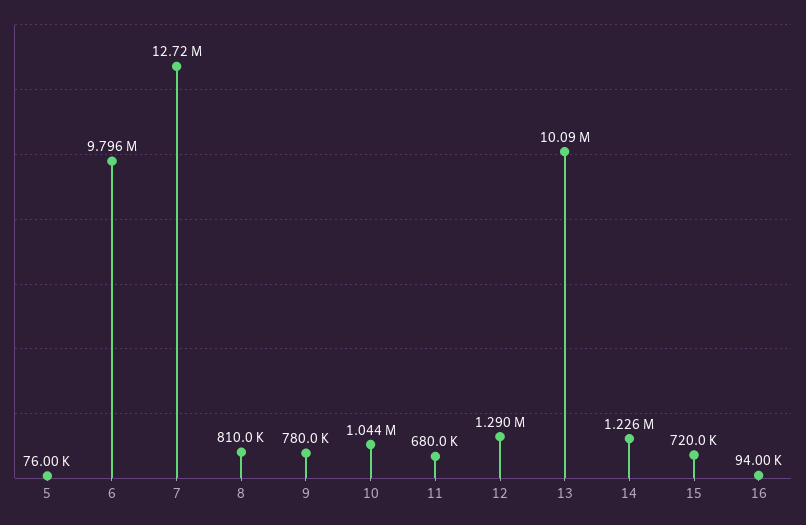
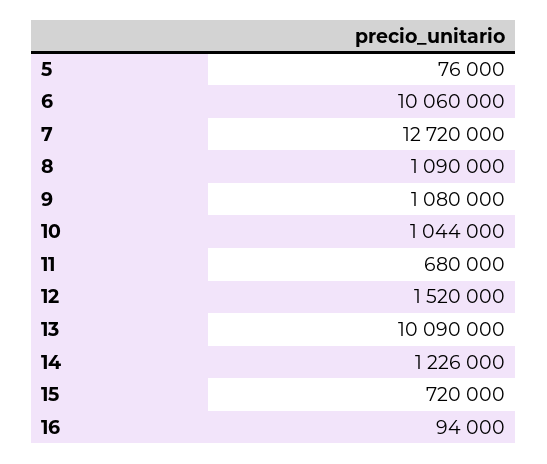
  {
    "5": 76000,
-   "6": 9796000,
+   "6": 10060000,
    "7": 12720000,
-   "8": 810000,
+   "8": 1090000,
-   "9": 780000,
+   "9": 1080000,
    "10": 1044000,
    "11": 680000,
-   "12": 1290000,
+   "12": 1520000,
    "13": 10090000,
    "14": 1226000,
    "15": 720000,
    "16": 94000
  }

